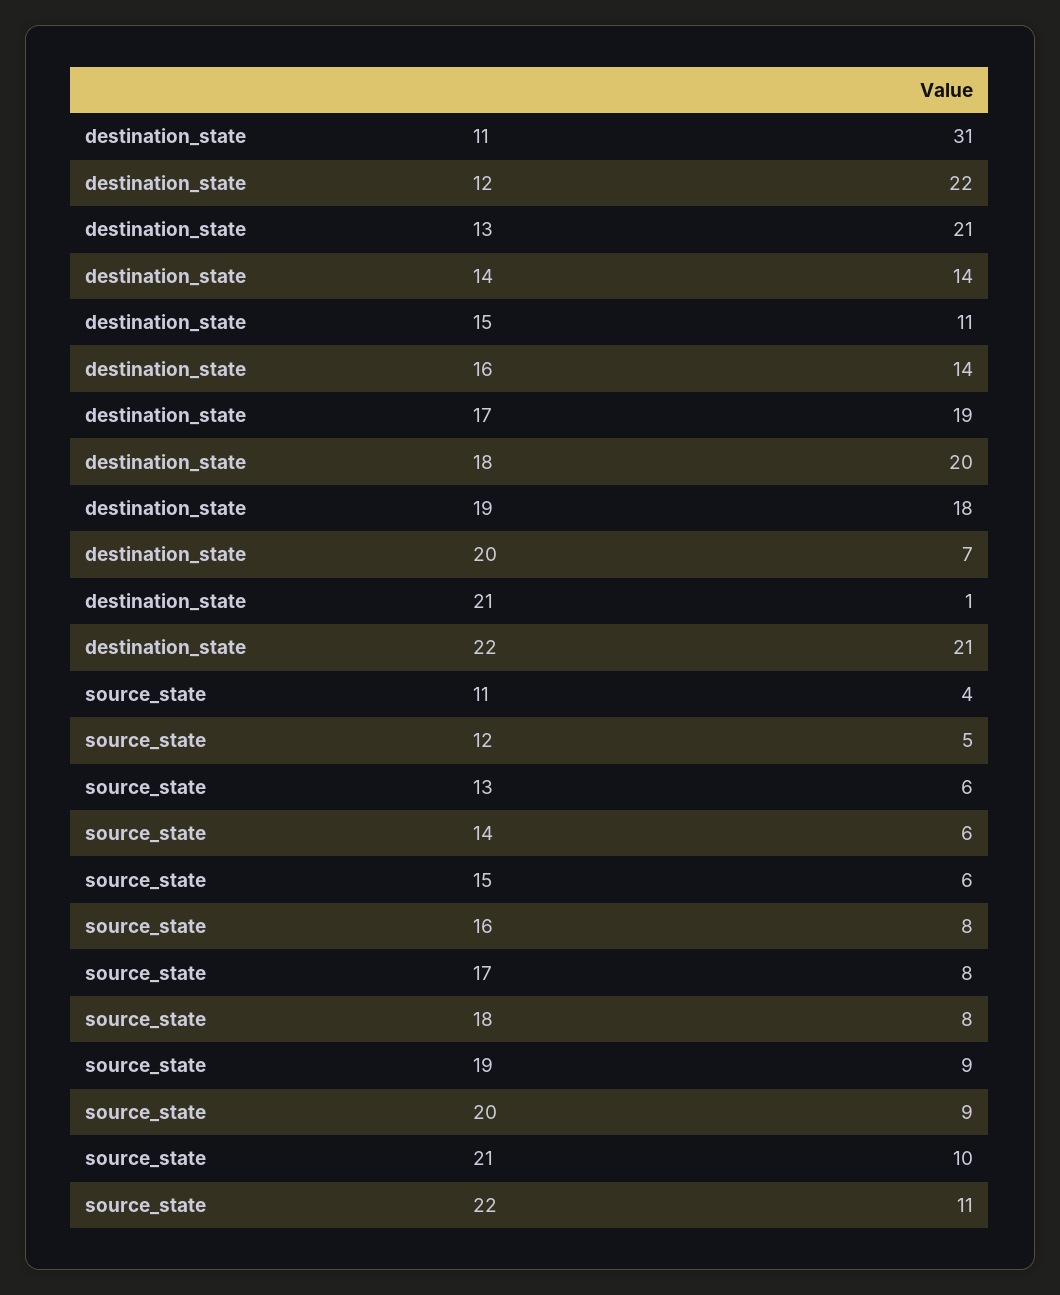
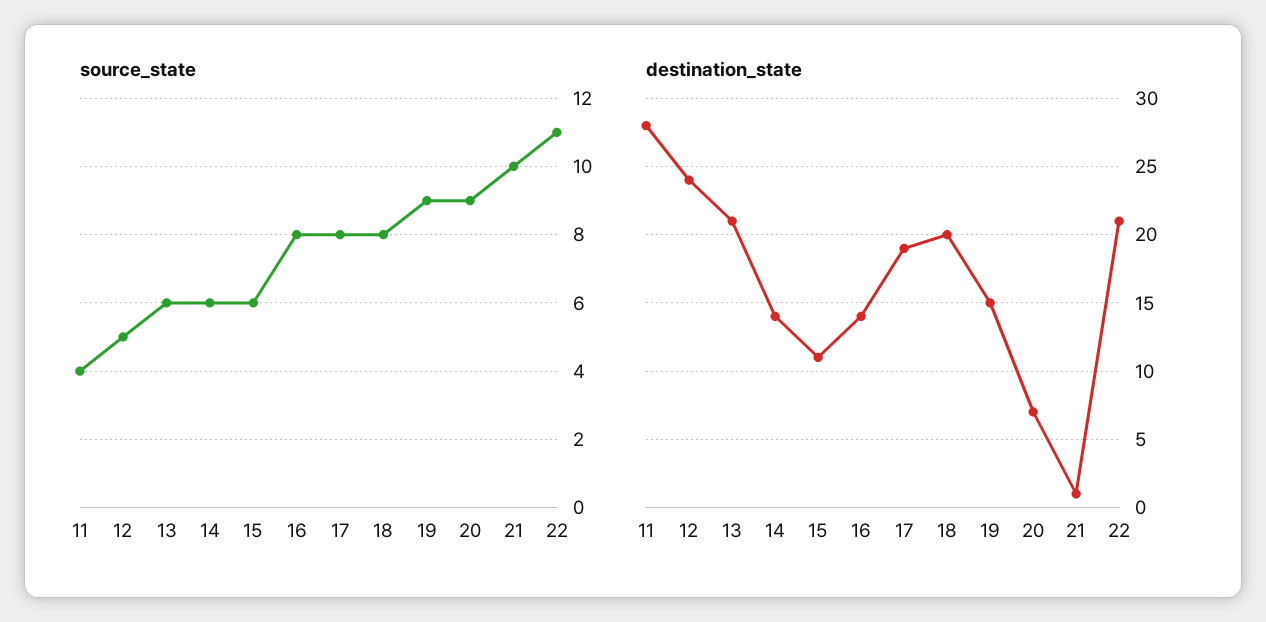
  {
    "destination_state": {
-     "11": 31,
+     "11": 28,
-     "12": 22,
+     "12": 24,
      "13": 21,
      "14": 14,
      "15": 11,
      "16": 14,
      "17": 19,
      "18": 20,
-     "19": 18,
+     "19": 15,
      "20": 7,
      "21": 1,
      "22": 21
    },
    "source_state": {
      "11": 4,
      "12": 5,
      "13": 6,
      "14": 6,
      "15": 6,
      "16": 8,
      "17": 8,
      "18": 8,
      "19": 9,
      "20": 9,
      "21": 10,
      "22": 11
    }
  }

